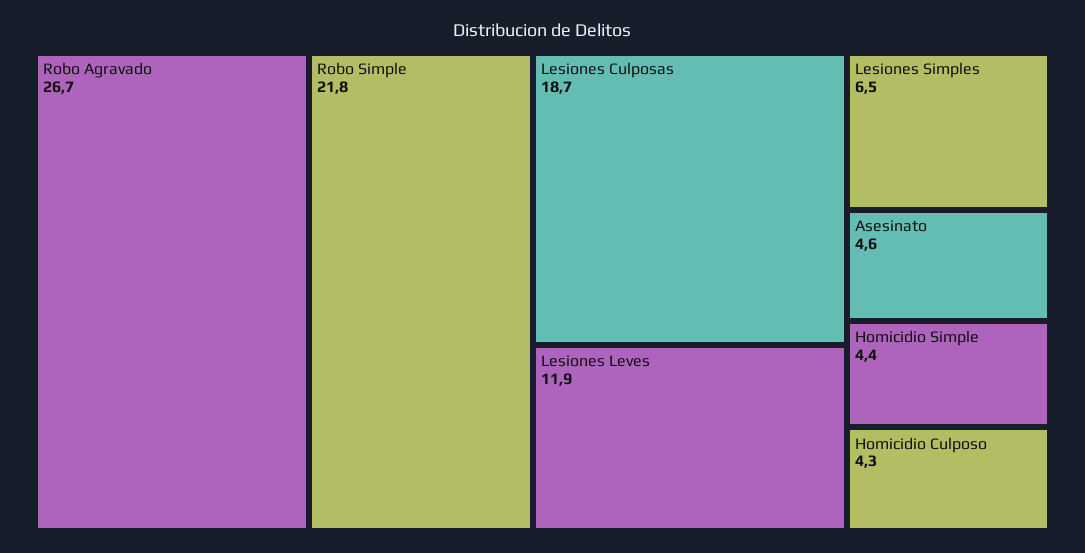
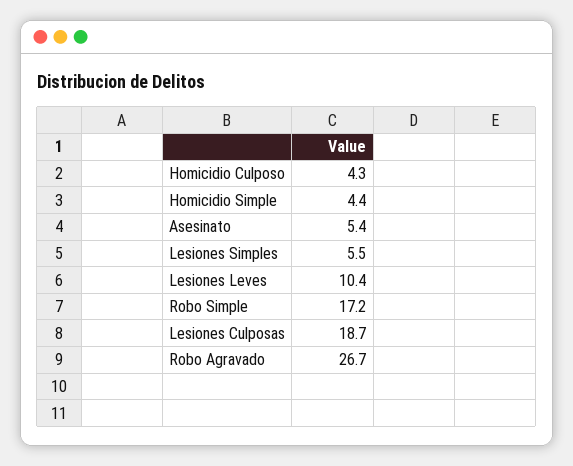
  {
    "Robo Agravado": 26.7,
-   "Robo Simple": 21.8,
+   "Robo Simple": 17.2,
    "Lesiones Culposas": 18.7,
-   "Lesiones Leves": 11.9,
+   "Lesiones Leves": 10.4,
-   "Lesiones Simples": 6.5,
+   "Lesiones Simples": 5.5,
-   "Asesinato": 4.6,
+   "Asesinato": 5.4,
    "Homicidio Simple": 4.4,
    "Homicidio Culposo": 4.3
  }

